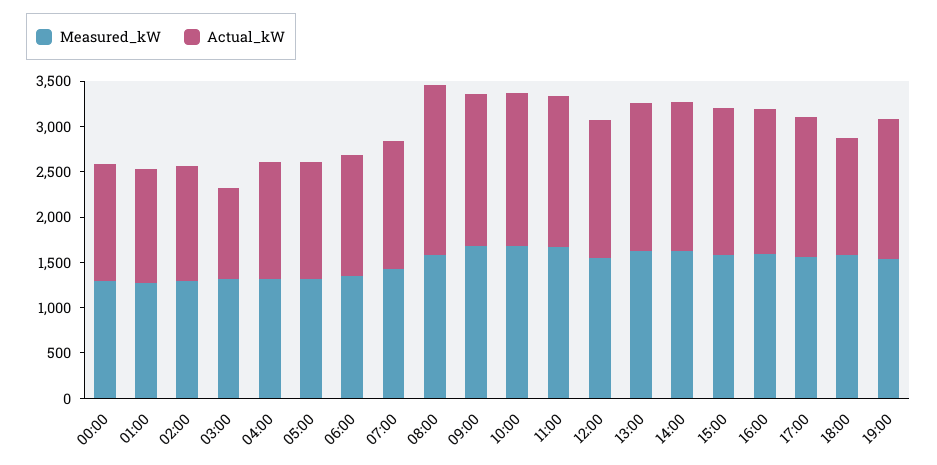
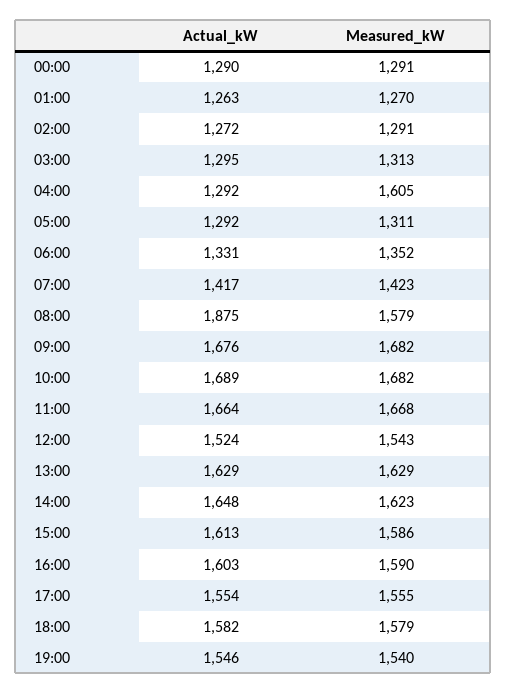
  {
    "Measured_kW": {
      "00:00": 1291,
      "01:00": 1270,
      "02:00": 1291,
      "03:00": 1313,
-     "04:00": 1300,
+     "04:00": 1605,
      "05:00": 1311,
      "06:00": 1352,
      "07:00": 1423,
      "08:00": 1579,
      "09:00": 1682,
      "10:00": 1682,
      "11:00": 1668,
      "12:00": 1543,
      "13:00": 1629,
      "14:00": 1623,
      "15:00": 1586,
      "16:00": 1590,
      "17:00": 1555,
      "18:00": 1579,
      "19:00": 1540
    },
    "Actual_kW": {
      "00:00": 1290,
      "01:00": 1263,
      "02:00": 1272,
-     "03:00": 1000,
+     "03:00": 1295,
      "04:00": 1292,
      "05:00": 1292,
      "06:00": 1331,
      "07:00": 1417,
      "08:00": 1875,
      "09:00": 1676,
      "10:00": 1689,
      "11:00": 1664,
      "12:00": 1524,
      "13:00": 1629,
      "14:00": 1648,
      "15:00": 1613,
      "16:00": 1603,
      "17:00": 1554,
-     "18:00": 1300,
+     "18:00": 1582,
      "19:00": 1546
    }
  }

